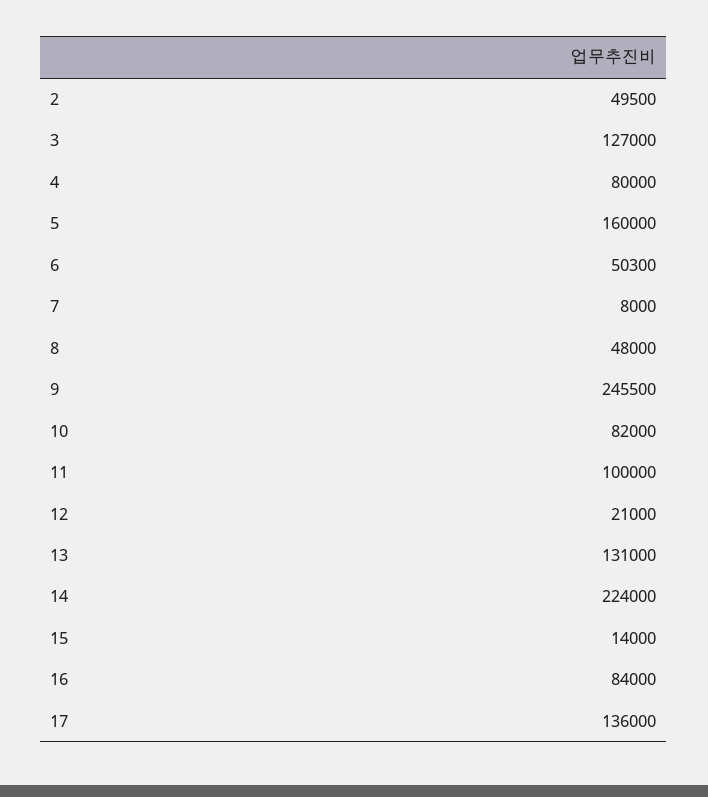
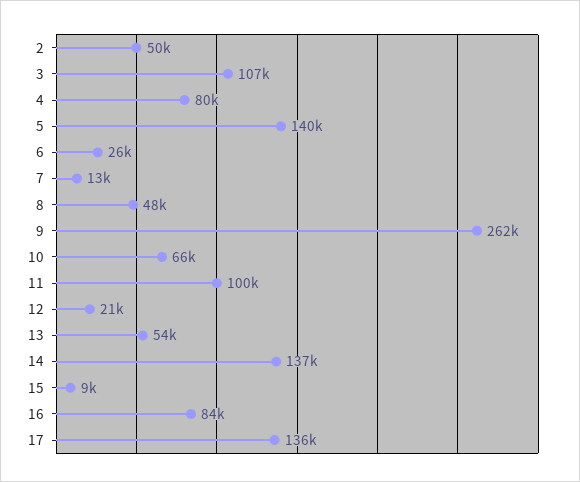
  {
    "2": 49500,
-   "3": 127000,
+   "3": 107000,
    "4": 80000,
-   "5": 160000,
+   "5": 140000,
-   "6": 50300,
+   "6": 26000,
-   "7": 8000,
+   "7": 13000,
    "8": 48000,
-   "9": 245500,
+   "9": 262000,
-   "10": 82000,
+   "10": 66000,
    "11": 100000,
    "12": 21000,
-   "13": 131000,
+   "13": 54000,
-   "14": 224000,
+   "14": 137000,
-   "15": 14000,
+   "15": 9000,
    "16": 84000,
    "17": 136000
  }

